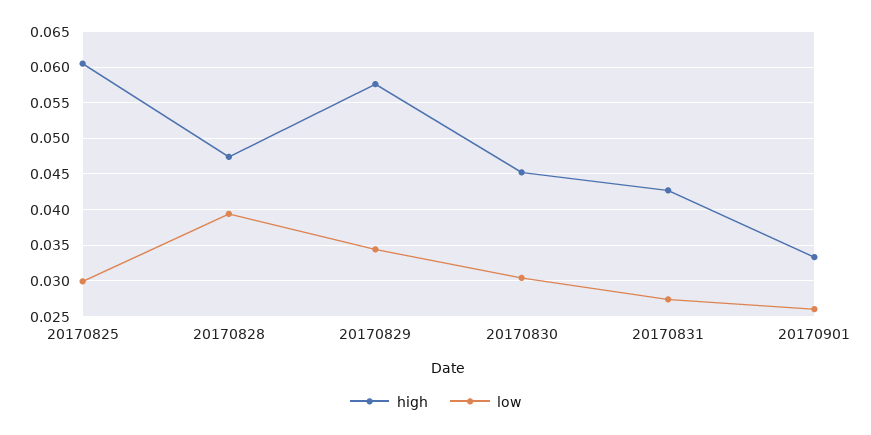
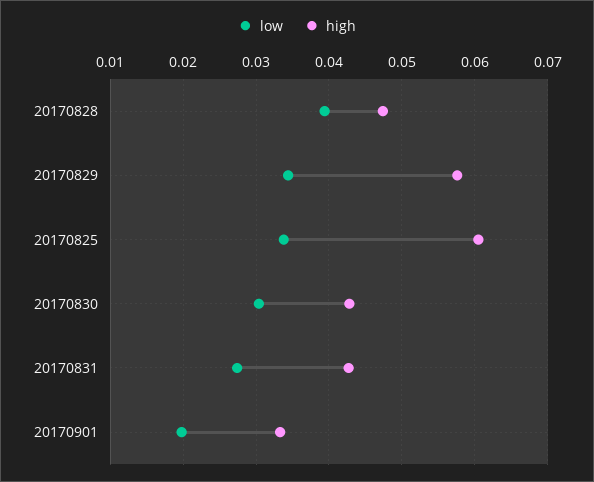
  {
    "high": {
      "20170825": 0.061,
      "20170828": 0.047,
      "20170829": 0.058,
-     "20170830": 0.045,
+     "20170830": 0.043,
      "20170831": 0.043,
      "20170901": 0.033
    },
    "low": {
-     "20170825": 0.03,
+     "20170825": 0.034,
      "20170828": 0.039,
      "20170829": 0.034,
      "20170830": 0.03,
      "20170831": 0.027,
-     "20170901": 0.026
+     "20170901": 0.02
    }
  }

